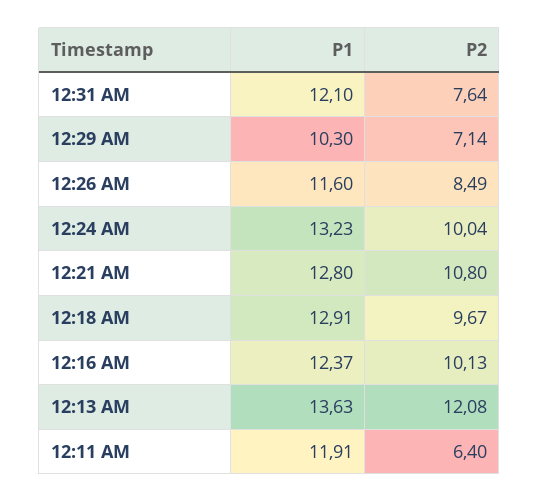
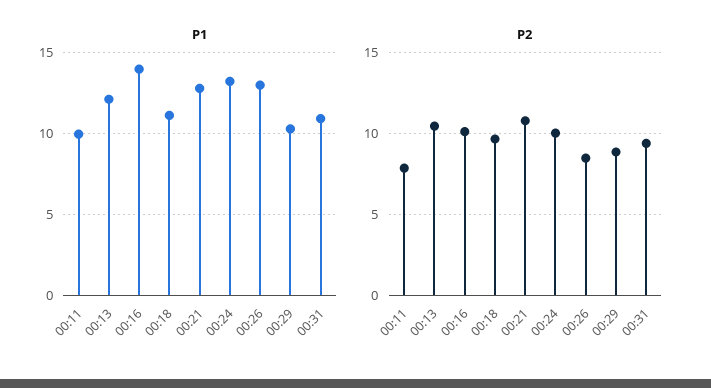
  {
    "P1": {
-     "12:31 AM": 12.1,
+     "12:31 AM": 11,
      "12:29 AM": 10.3,
-     "12:26 AM": 11.6,
+     "12:26 AM": 13,
      "12:24 AM": 13.23,
      "12:21 AM": 12.8,
-     "12:18 AM": 12.91,
+     "12:18 AM": 11,
-     "12:16 AM": 12.37,
+     "12:16 AM": 14,
-     "12:13 AM": 13.63,
+     "12:13 AM": 12,
-     "12:11 AM": 11.91
+     "12:11 AM": 10
    },
    "P2": {
-     "12:31 AM": 7.64,
+     "12:31 AM": 9.5,
-     "12:29 AM": 7.14,
+     "12:29 AM": 9,
      "12:26 AM": 8.49,
      "12:24 AM": 10.04,
      "12:21 AM": 10.8,
      "12:18 AM": 9.67,
      "12:16 AM": 10.13,
-     "12:13 AM": 12.08,
+     "12:13 AM": 10.5,
-     "12:11 AM": 6.4
+     "12:11 AM": 8
    }
  }

